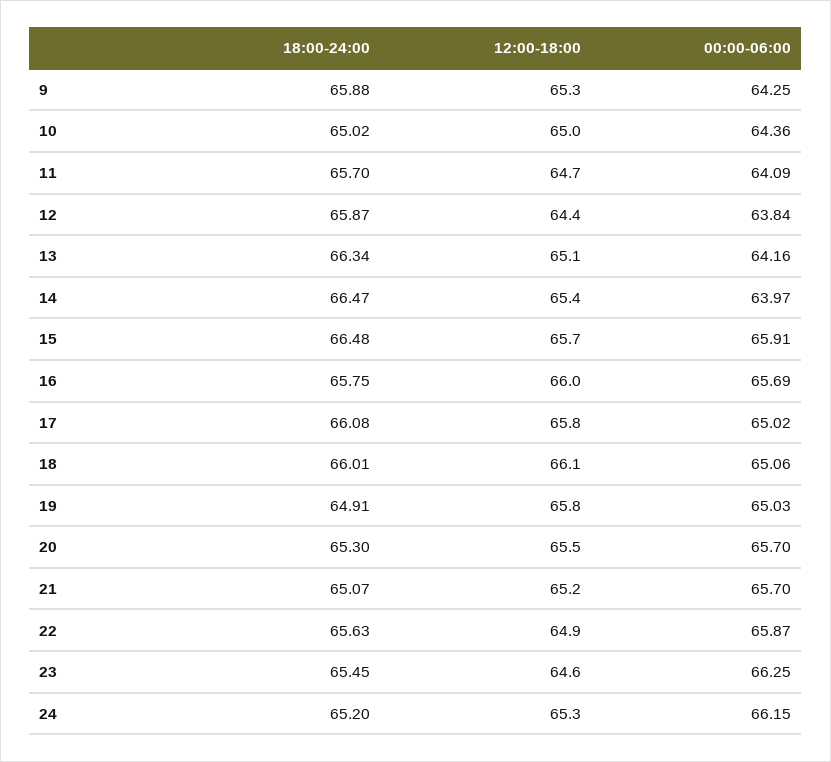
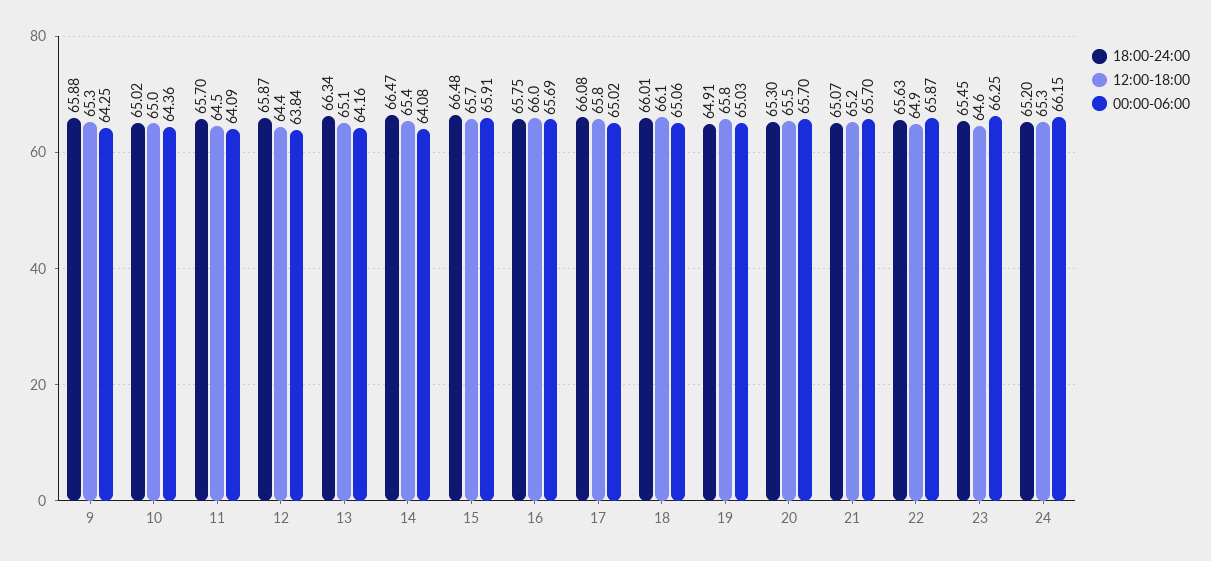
  {
    "18:00-24:00": {
      "9": 65.88,
      "10": 65.02,
      "11": 65.7,
      "12": 65.87,
      "13": 66.34,
      "14": 66.47,
      "15": 66.48,
      "16": 65.75,
      "17": 66.08,
      "18": 66.01,
      "19": 64.91,
      "20": 65.3,
      "21": 65.07,
      "22": 65.63,
      "23": 65.45,
      "24": 65.2
    },
    "12:00-18:00": {
      "9": 65.3,
      "10": 65,
-     "11": 64.7,
+     "11": 64.5,
      "12": 64.4,
      "13": 65.1,
      "14": 65.4,
      "15": 65.7,
      "16": 66,
      "17": 65.8,
      "18": 66.1,
      "19": 65.8,
      "20": 65.5,
      "21": 65.2,
      "22": 64.9,
      "23": 64.6,
      "24": 65.3
    },
    "00:00-06:00": {
      "9": 64.25,
      "10": 64.36,
      "11": 64.09,
      "12": 63.84,
      "13": 64.16,
-     "14": 63.97,
+     "14": 64.08,
      "15": 65.91,
      "16": 65.69,
      "17": 65.02,
      "18": 65.06,
      "19": 65.03,
      "20": 65.7,
      "21": 65.7,
      "22": 65.87,
      "23": 66.25,
      "24": 66.15
    }
  }

